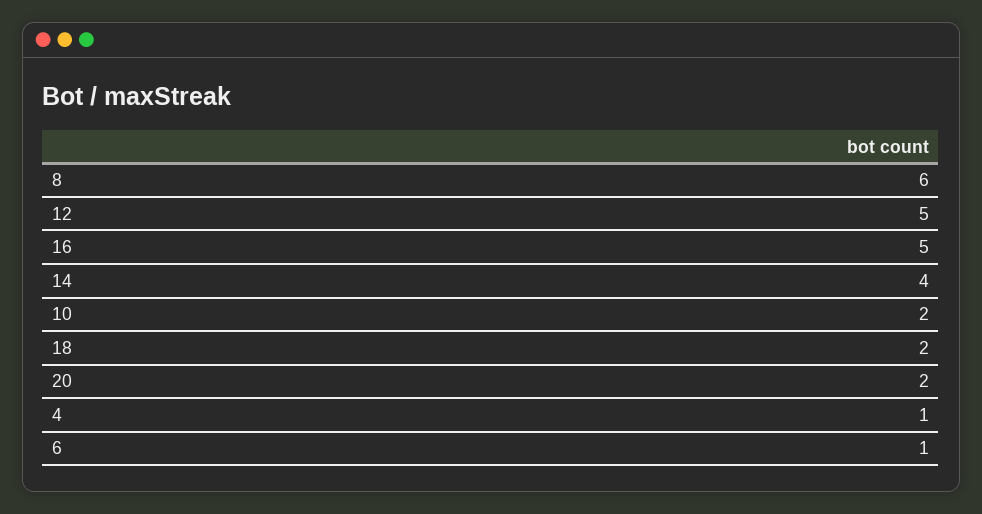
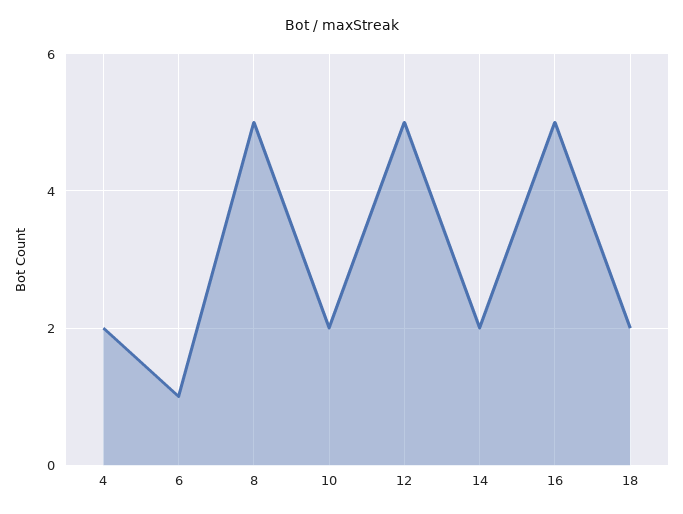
  {
-   "8": 6,
+   "8": 5,
    "12": 5,
    "16": 5,
-   "14": 4,
+   "14": 2,
    "10": 2,
    "18": 2,
-   "20": 2,
-   "4": 1,
+   "4": 2,
    "6": 1
  }

